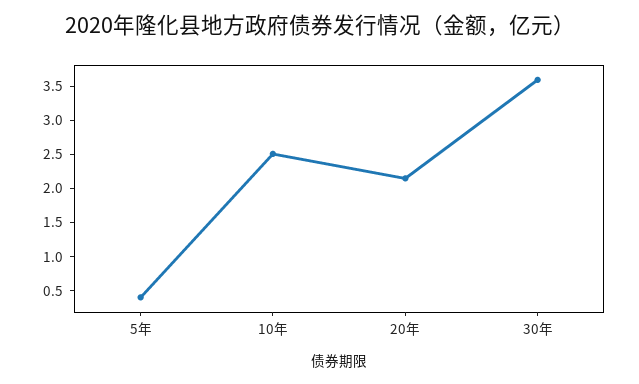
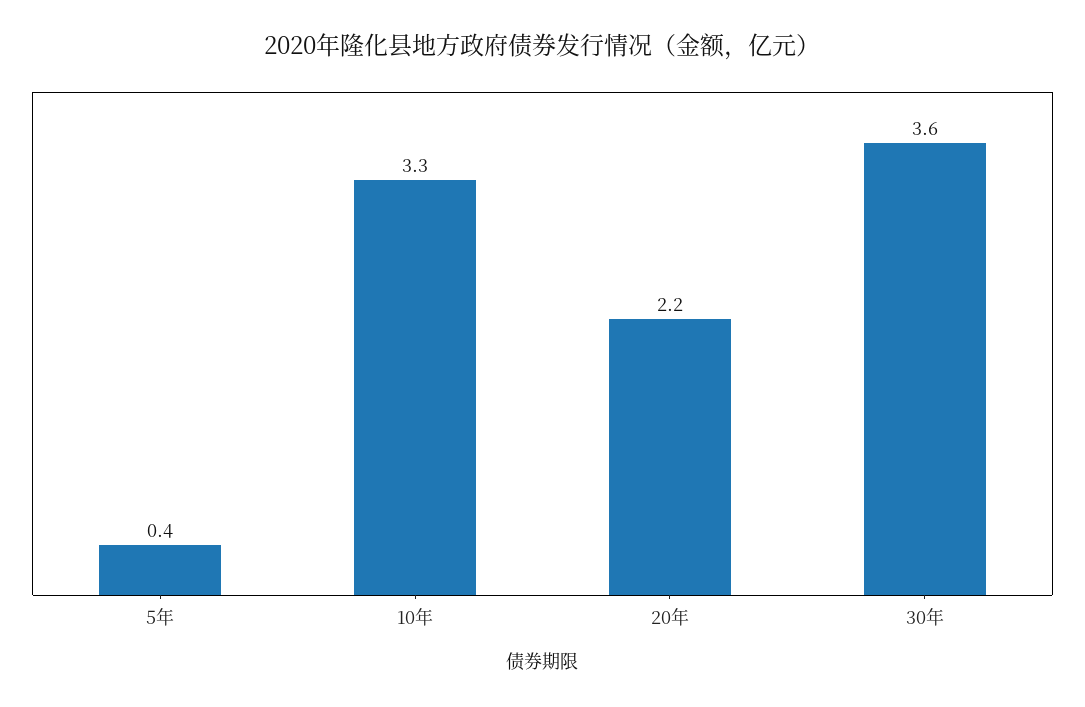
  {
    "5年": 0.4,
-   "10年": 2.5,
+   "10年": 3.3,
    "20年": 2.2,
    "30年": 3.6
  }

